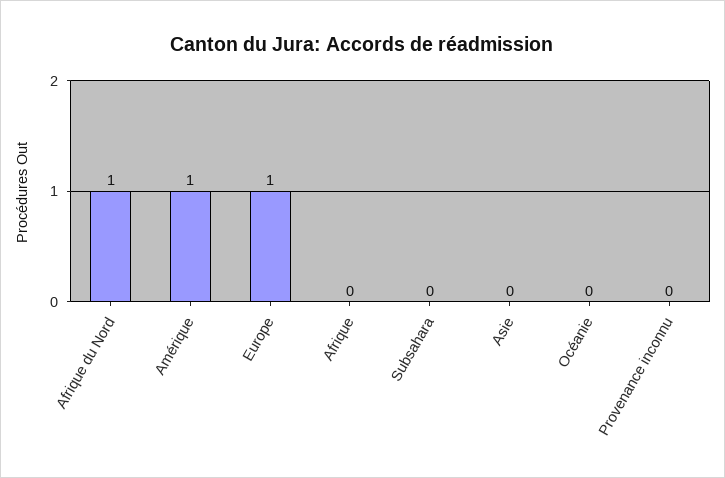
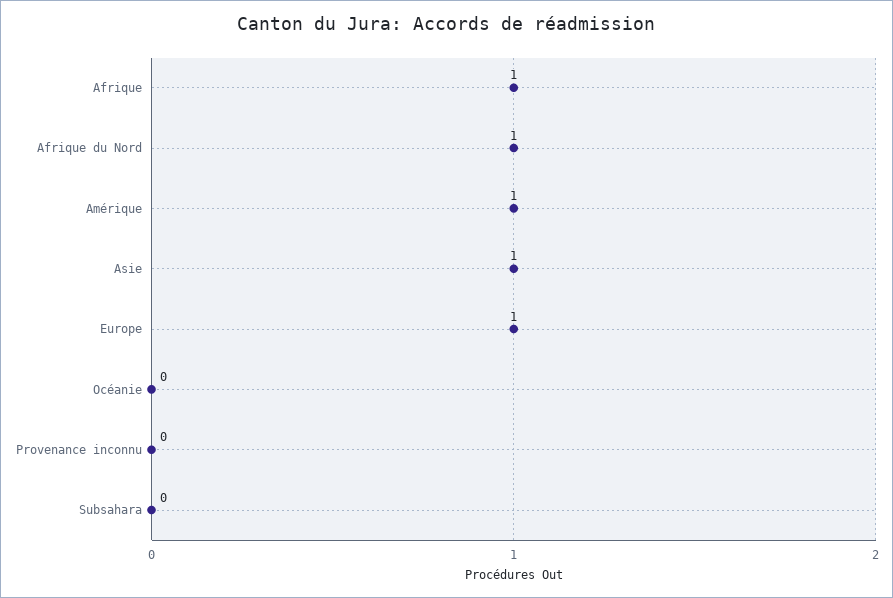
  {
    "Afrique du Nord": 1,
    "Amérique": 1,
    "Europe": 1,
-   "Afrique": 0,
+   "Afrique": 1,
    "Subsahara": 0,
-   "Asie": 0,
+   "Asie": 1,
    "Océanie": 0,
    "Provenance inconnu": 0
  }

